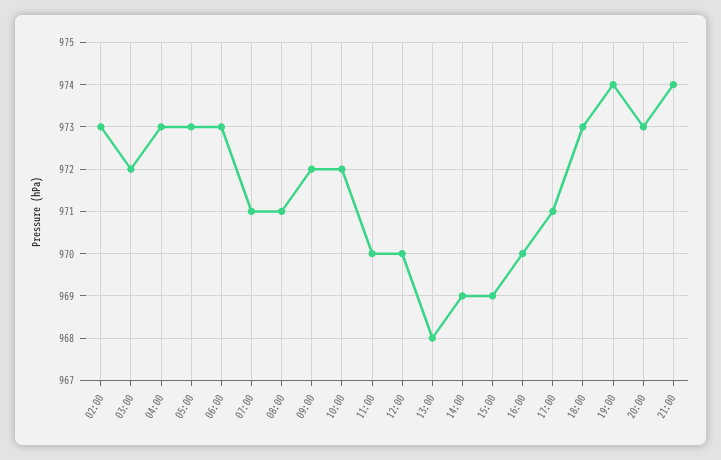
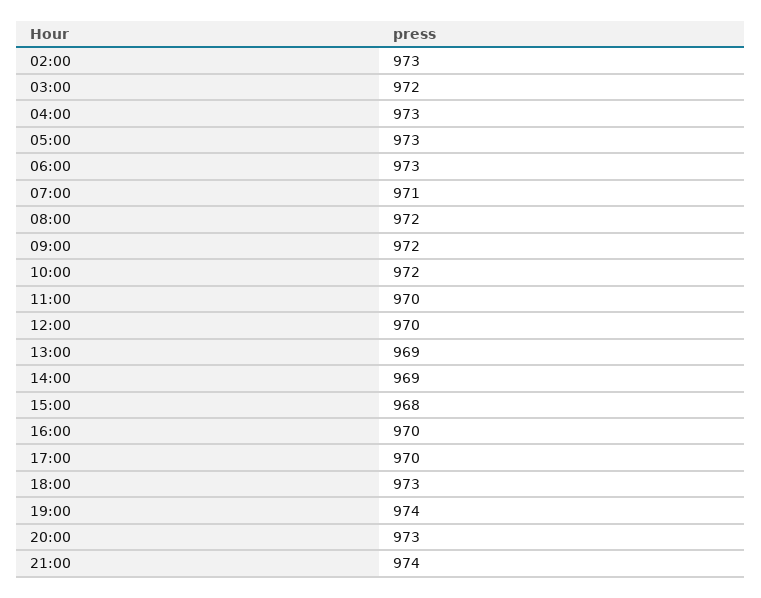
  {
    "02:00": 973,
    "03:00": 972,
    "04:00": 973,
    "05:00": 973,
    "06:00": 973,
    "07:00": 971,
-   "08:00": 971,
+   "08:00": 972,
    "09:00": 972,
    "10:00": 972,
    "11:00": 970,
    "12:00": 970,
-   "13:00": 968,
+   "13:00": 969,
    "14:00": 969,
-   "15:00": 969,
+   "15:00": 968,
    "16:00": 970,
-   "17:00": 971,
+   "17:00": 970,
    "18:00": 973,
    "19:00": 974,
    "20:00": 973,
    "21:00": 974
  }

